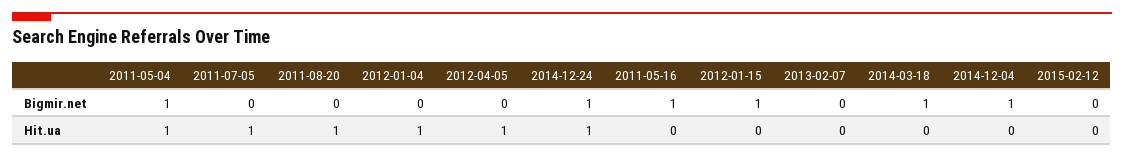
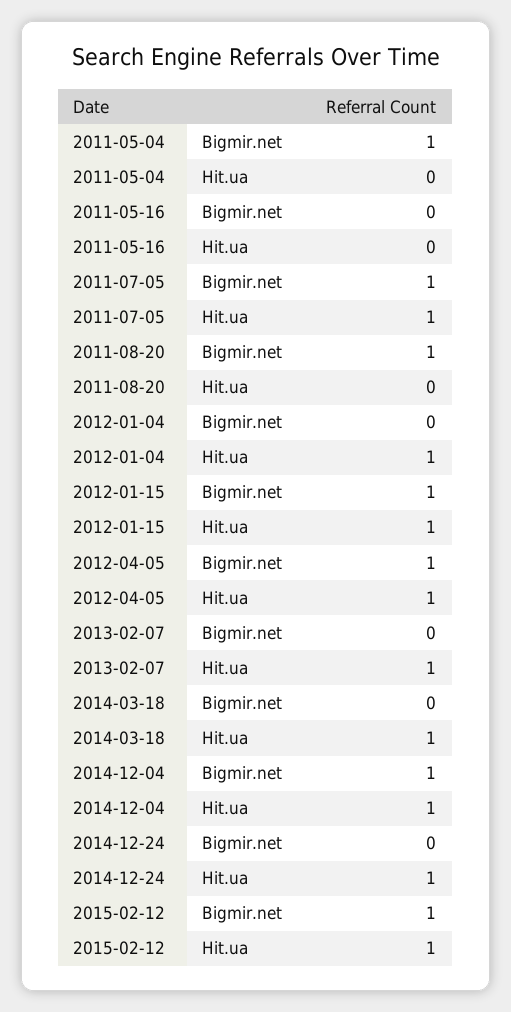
  {
    "2011-05-04": {
      "Bigmir.net": 1,
-     "Hit.ua": 1
+     "Hit.ua": 0
    },
    "2011-07-05": {
-     "Bigmir.net": 0,
+     "Bigmir.net": 1,
      "Hit.ua": 1
    },
    "2011-08-20": {
-     "Bigmir.net": 0,
+     "Bigmir.net": 1,
-     "Hit.ua": 1
+     "Hit.ua": 0
    },
    "2012-01-04": {
      "Bigmir.net": 0,
      "Hit.ua": 1
    },
    "2012-04-05": {
-     "Bigmir.net": 0,
+     "Bigmir.net": 1,
      "Hit.ua": 1
    },
    "2014-12-24": {
-     "Bigmir.net": 1,
+     "Bigmir.net": 0,
      "Hit.ua": 1
    },
    "2011-05-16": {
-     "Bigmir.net": 1,
+     "Bigmir.net": 0,
      "Hit.ua": 0
    },
    "2012-01-15": {
      "Bigmir.net": 1,
-     "Hit.ua": 0
+     "Hit.ua": 1
    },
    "2013-02-07": {
      "Bigmir.net": 0,
-     "Hit.ua": 0
+     "Hit.ua": 1
    },
    "2014-03-18": {
-     "Bigmir.net": 1,
+     "Bigmir.net": 0,
-     "Hit.ua": 0
+     "Hit.ua": 1
    },
    "2014-12-04": {
      "Bigmir.net": 1,
-     "Hit.ua": 0
+     "Hit.ua": 1
    },
    "2015-02-12": {
-     "Bigmir.net": 0,
+     "Bigmir.net": 1,
-     "Hit.ua": 0
+     "Hit.ua": 1
    }
  }

